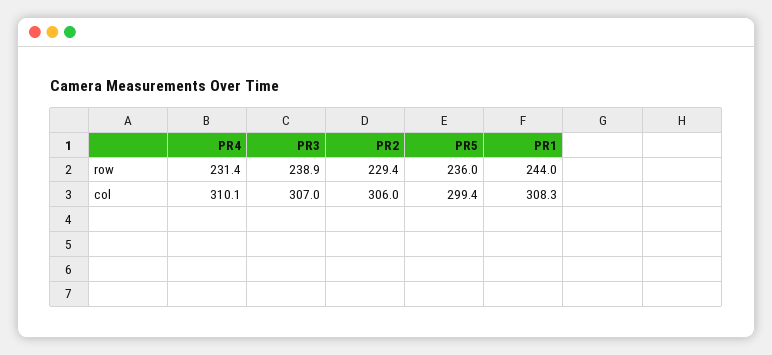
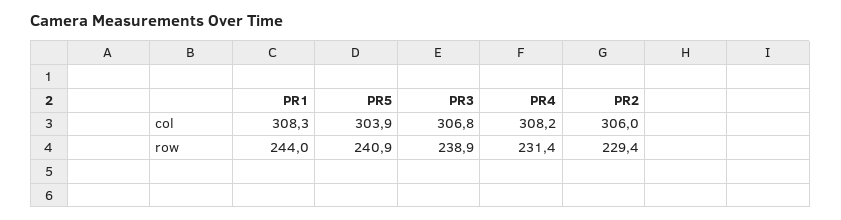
  {
    "PR4": {
      "row": 231.4,
-     "col": 310.1
+     "col": 308.2
    },
    "PR3": {
      "row": 238.9,
-     "col": 307
+     "col": 306.8
    },
    "PR2": {
      "row": 229.4,
      "col": 306
    },
    "PR5": {
-     "row": 236,
+     "row": 240.9,
-     "col": 299.4
+     "col": 303.9
    },
    "PR1": {
      "row": 244,
      "col": 308.3
    }
  }

